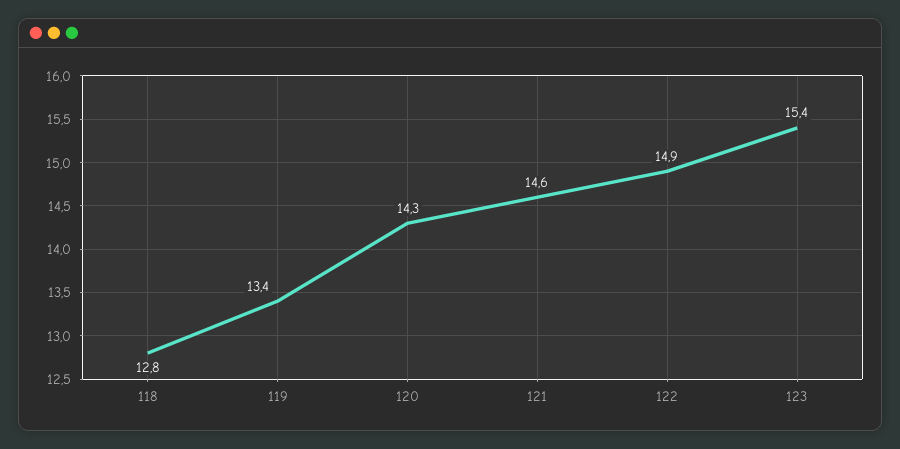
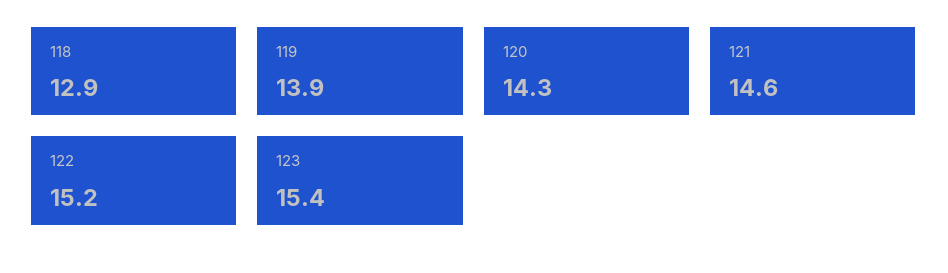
  {
-   "118": 12.8,
+   "118": 12.9,
-   "119": 13.4,
+   "119": 13.9,
    "120": 14.3,
    "121": 14.6,
-   "122": 14.9,
+   "122": 15.2,
    "123": 15.4
  }

